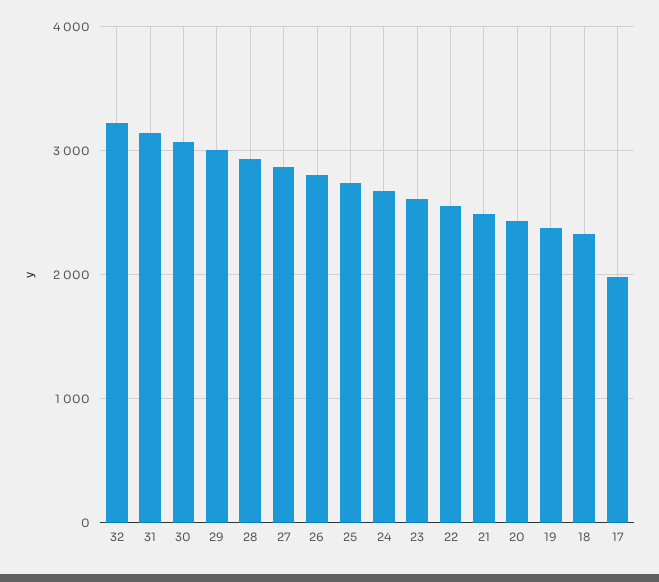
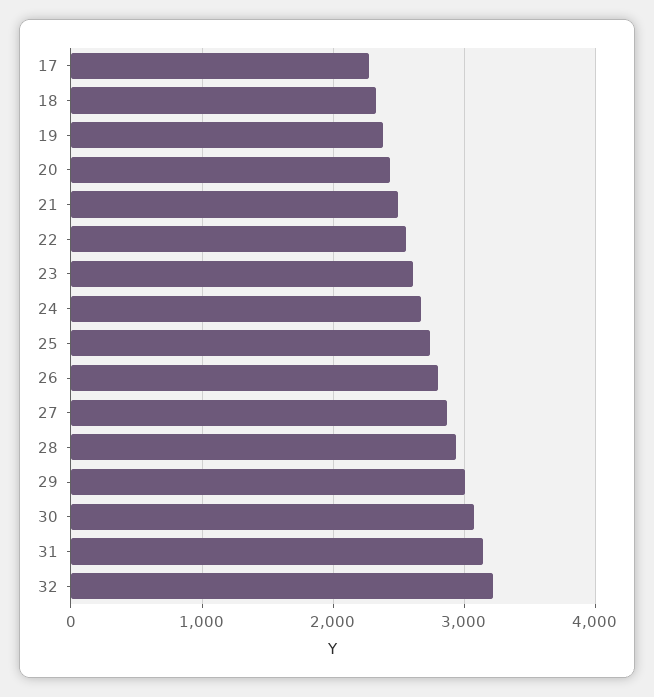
  {
    "32": 3200,
    "31": 3100,
    "30": 3100,
    "29": 3000,
    "28": 2900,
    "27": 2900,
    "26": 2800,
    "25": 2700,
    "24": 2700,
    "23": 2600,
    "22": 2600,
    "21": 2500,
    "20": 2400,
    "19": 2400,
    "18": 2300,
-   "17": 2000
+   "17": 2300
  }

